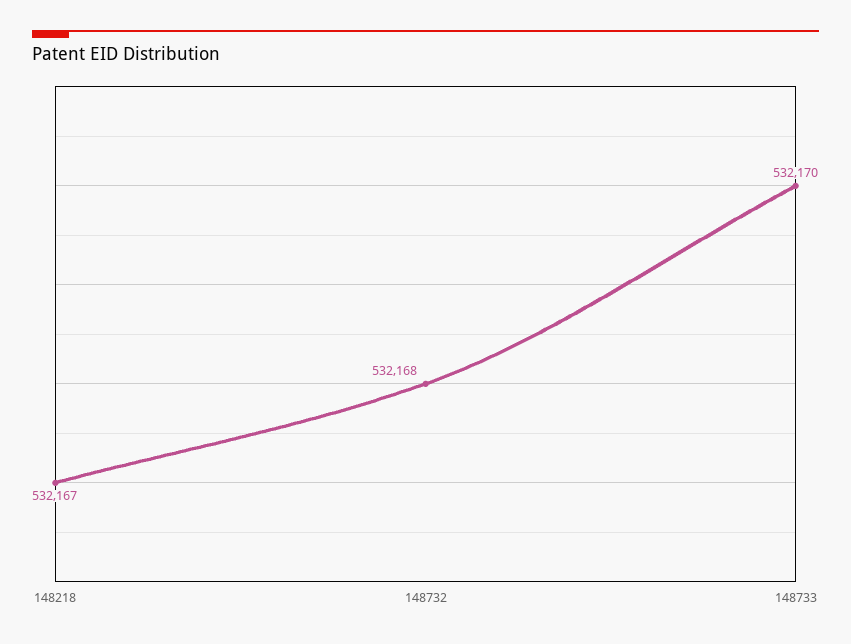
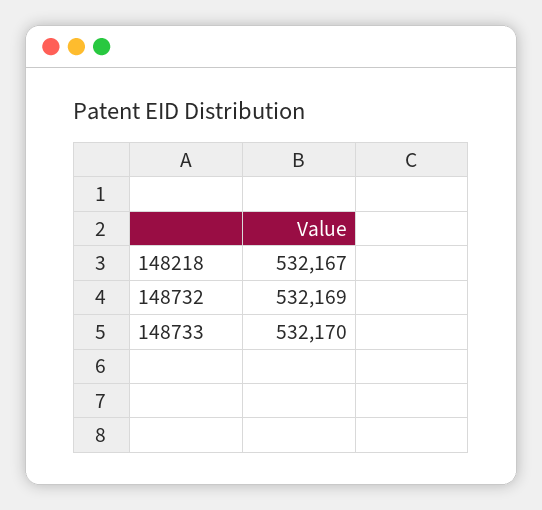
  {
    "148218": 532167,
-   "148732": 532168,
+   "148732": 532169,
    "148733": 532170
  }

